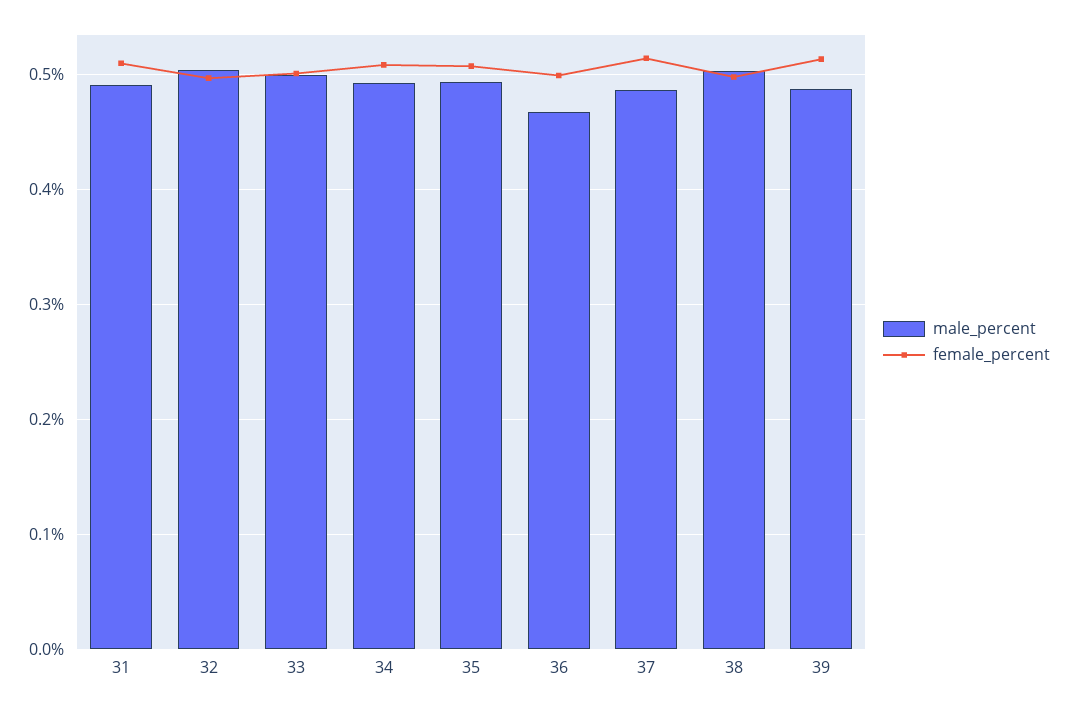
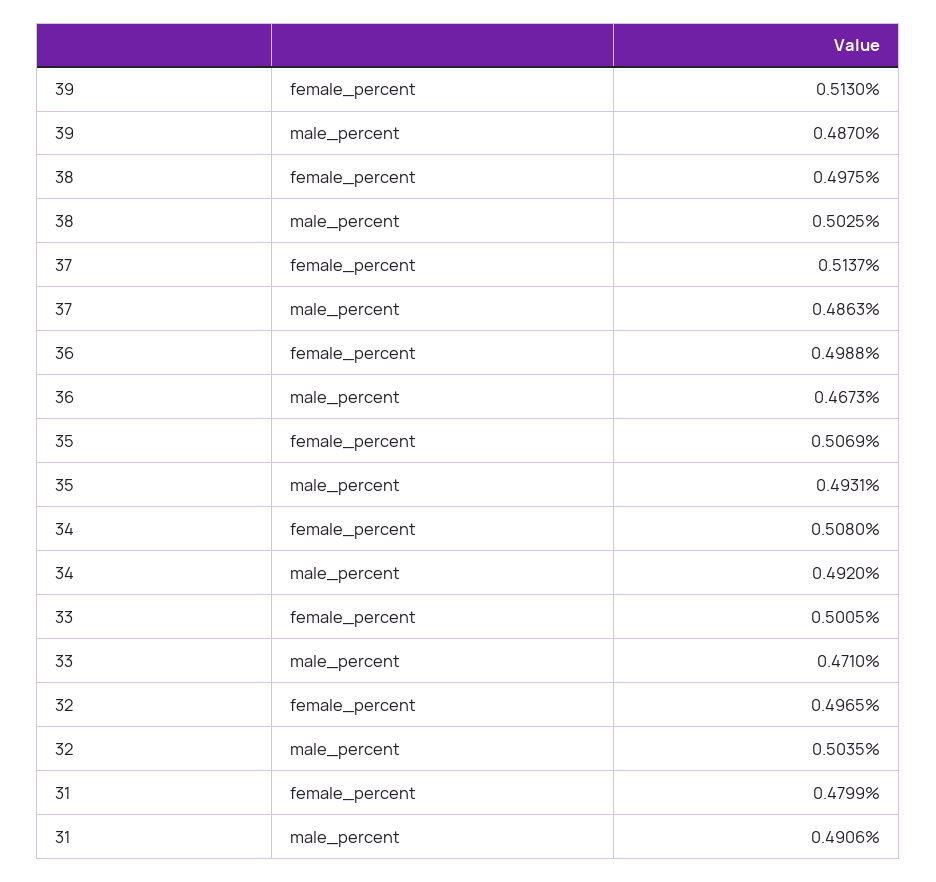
  {
    "male_percent": {
      "31": 0.4906,
      "32": 0.5035,
-     "33": 0.5,
+     "33": 0.471,
      "34": 0.492,
      "35": 0.4931,
      "36": 0.4673,
      "37": 0.4863,
      "38": 0.5025,
      "39": 0.487
    },
    "female_percent": {
-     "31": 0.51,
+     "31": 0.4799,
      "32": 0.4965,
      "33": 0.5005,
      "34": 0.508,
      "35": 0.5069,
      "36": 0.4988,
      "37": 0.5137,
      "38": 0.4975,
      "39": 0.513
    }
  }

